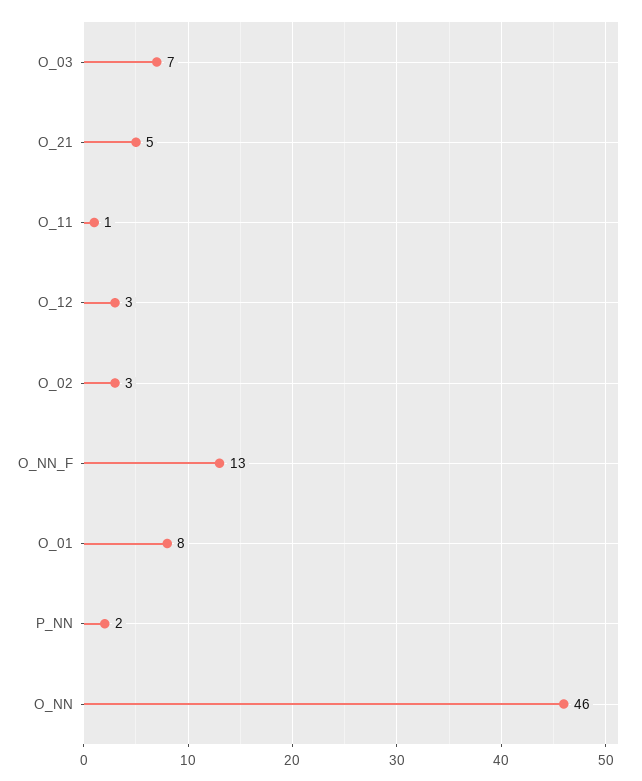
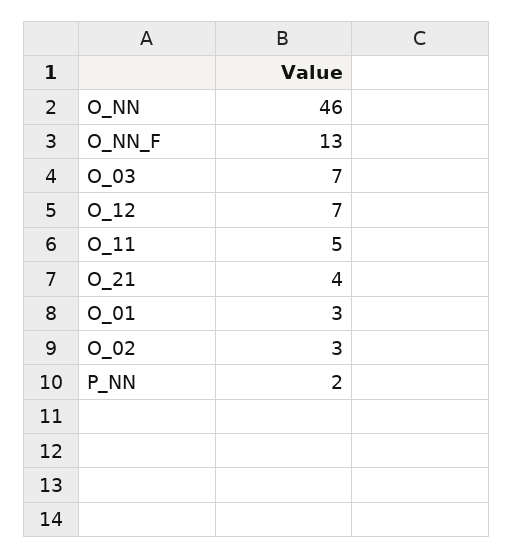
  {
    "O_03": 7,
-   "O_21": 5,
+   "O_21": 4,
-   "O_11": 1,
+   "O_11": 5,
-   "O_12": 3,
+   "O_12": 7,
    "O_02": 3,
    "O_NN_F": 13,
-   "O_01": 8,
+   "O_01": 3,
    "P_NN": 2,
    "O_NN": 46
  }

